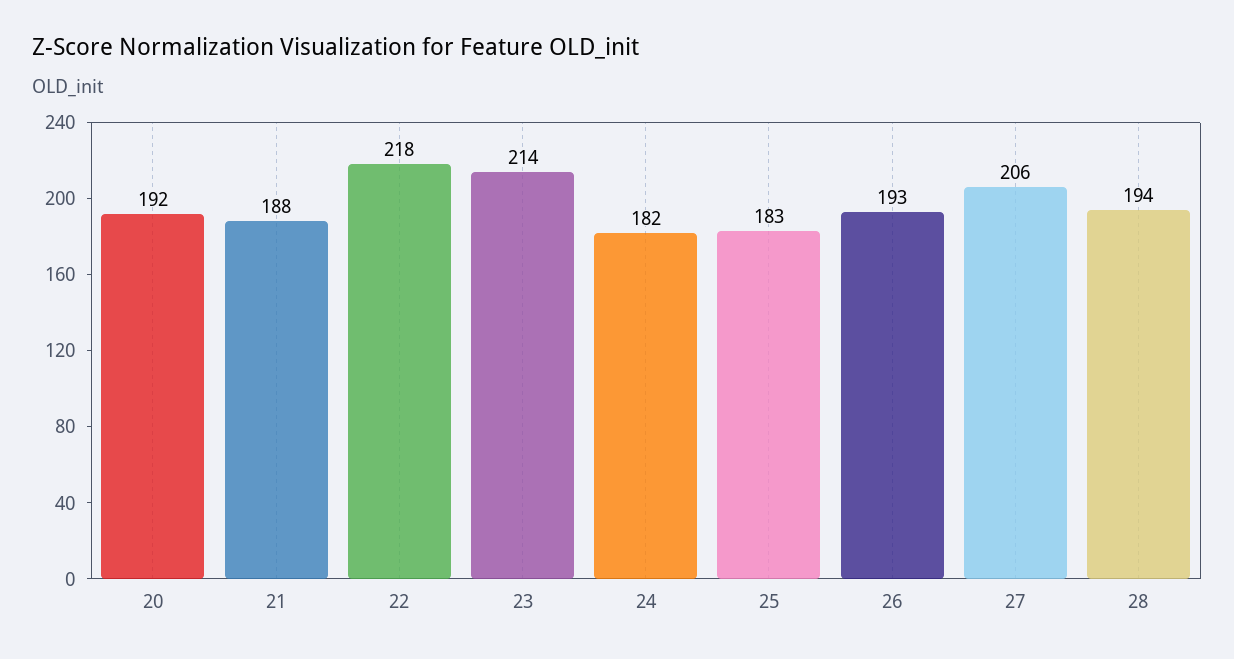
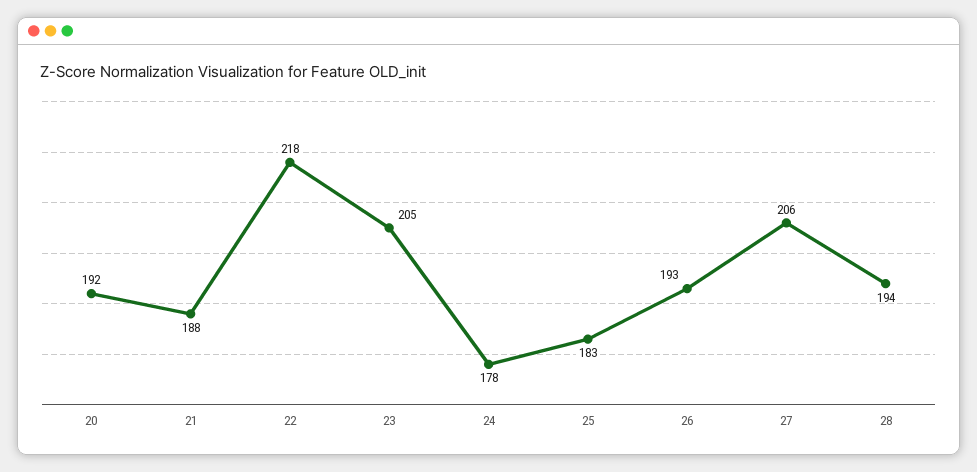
  {
    "20": 192,
    "21": 188,
    "22": 218,
-   "23": 214,
+   "23": 205,
-   "24": 182,
+   "24": 178,
    "25": 183,
    "26": 193,
    "27": 206,
    "28": 194
  }

